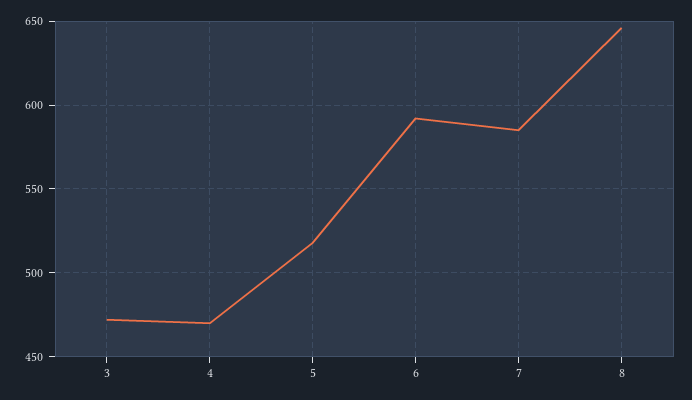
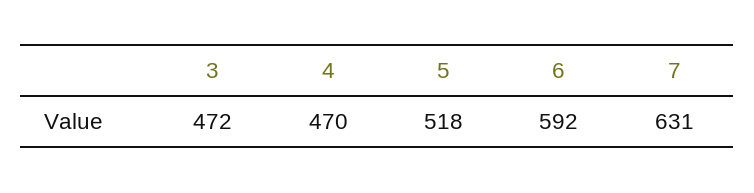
  {
    "3": 472,
    "4": 470,
    "5": 518,
    "6": 592,
-   "7": 585,
+   "7": 631
-   "8": 645
  }

